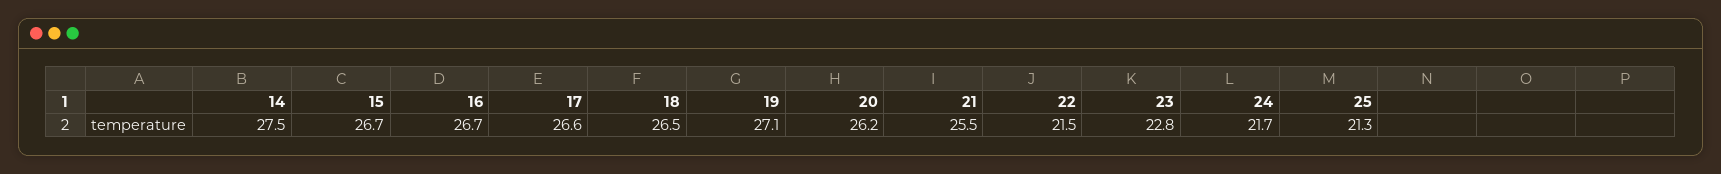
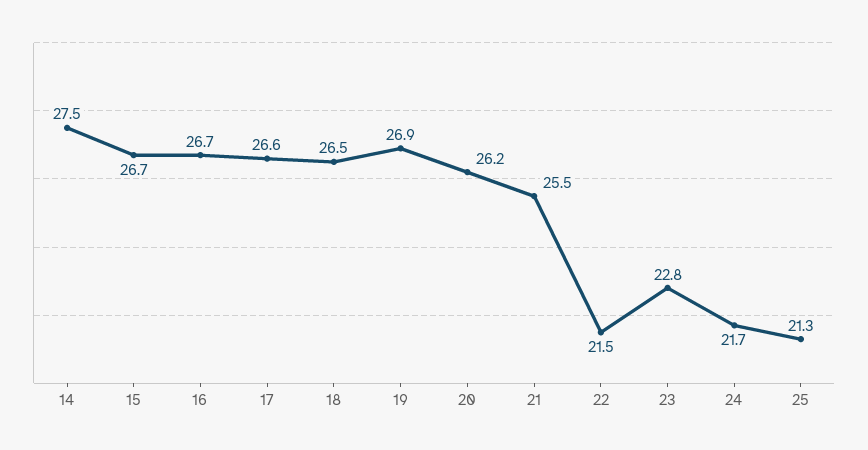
  {
    "14": 27.5,
    "15": 26.7,
    "16": 26.7,
    "17": 26.6,
    "18": 26.5,
-   "19": 27.1,
+   "19": 26.9,
    "20": 26.2,
    "21": 25.5,
    "22": 21.5,
    "23": 22.8,
    "24": 21.7,
    "25": 21.3
  }

